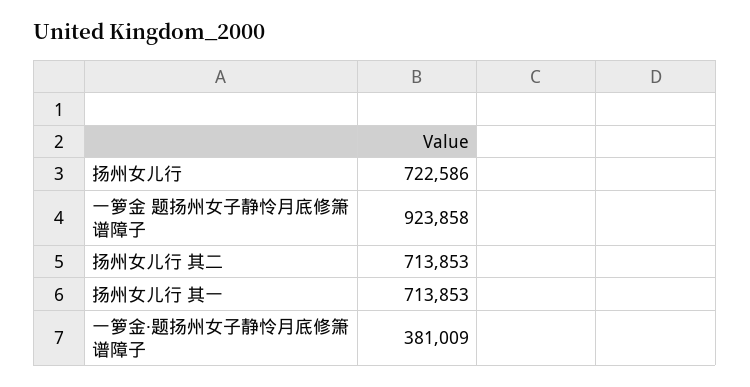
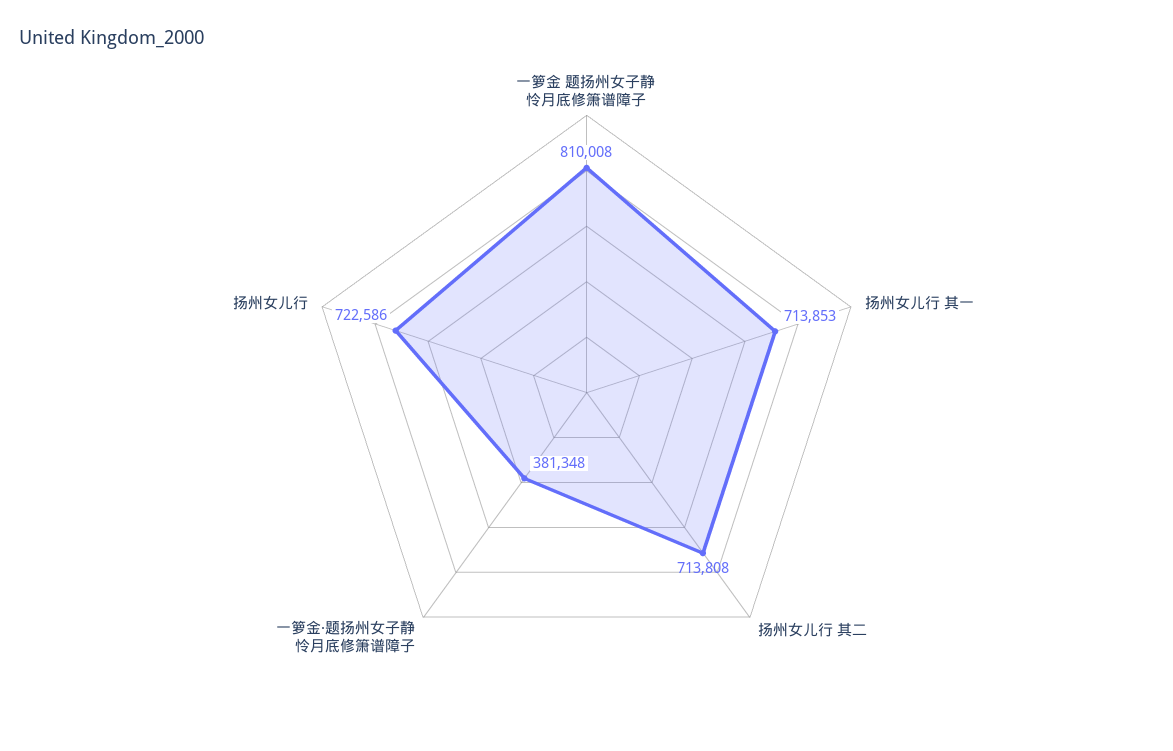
  {
    "扬州女儿行": 722586,
-   "一箩金 题扬州女子静怜月底修箫谱障子": 923858,
+   "一箩金 题扬州女子静怜月底修箫谱障子": 810008,
-   "扬州女儿行 其二": 713853,
+   "扬州女儿行 其二": 713808,
    "扬州女儿行 其一": 713853,
-   "一箩金·题扬州女子静怜月底修箫谱障子": 381009
+   "一箩金·题扬州女子静怜月底修箫谱障子": 381348
  }

